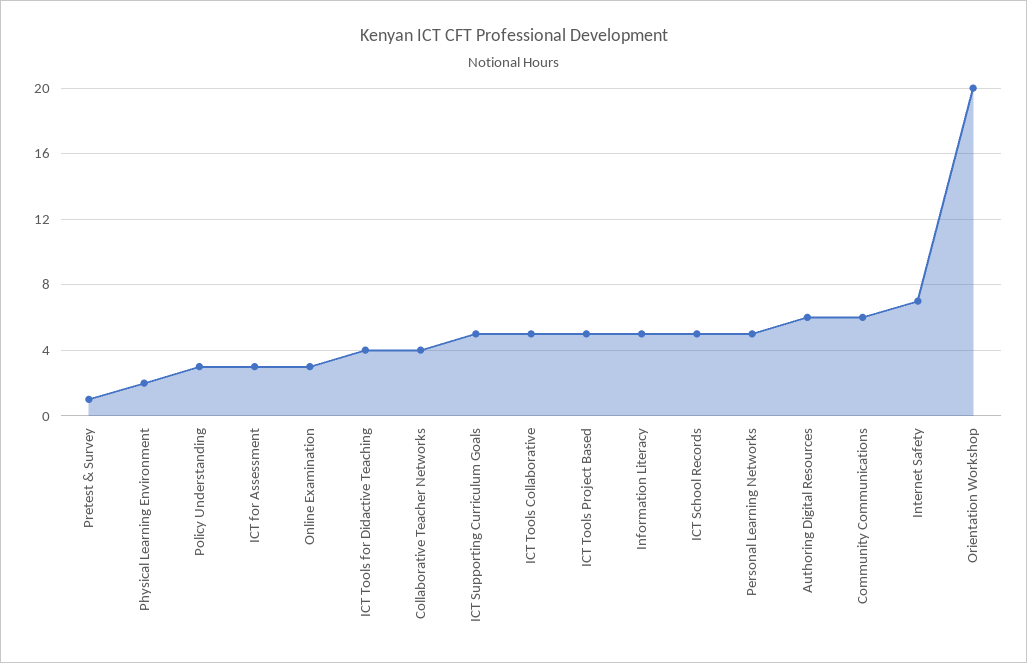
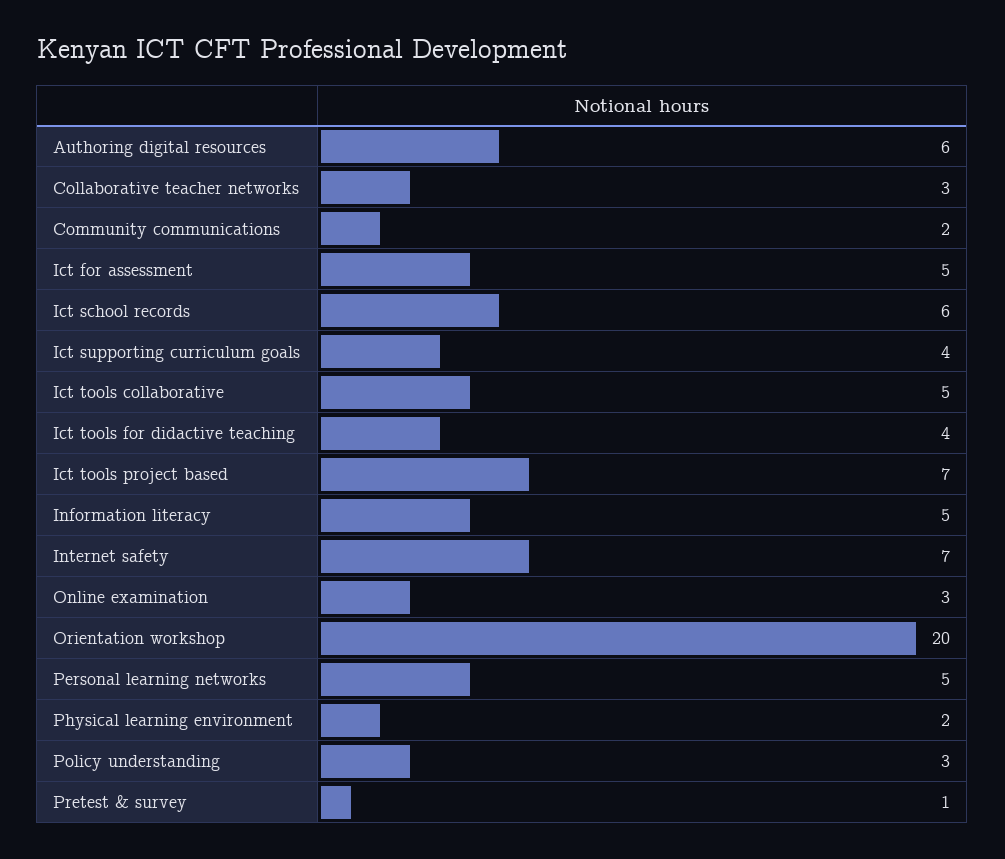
  {
    "Pretest & Survey": 1,
    "Physical Learning Environment": 2,
    "Policy Understanding": 3,
-   "ICT for Assessment": 3,
+   "ICT for Assessment": 5,
    "Online Examination": 3,
    "ICT Tools for Didactive Teaching": 4,
-   "Collaborative Teacher Networks": 4,
+   "Collaborative Teacher Networks": 3,
-   "ICT Supporting Curriculum Goals": 5,
+   "ICT Supporting Curriculum Goals": 4,
    "ICT Tools Collaborative": 5,
-   "ICT Tools Project Based": 5,
+   "ICT Tools Project Based": 7,
    "Information Literacy": 5,
-   "ICT School Records": 5,
+   "ICT School Records": 6,
    "Personal Learning Networks": 5,
    "Authoring Digital Resources": 6,
-   "Community Communications": 6,
+   "Community Communications": 2,
    "Internet Safety": 7,
    "Orientation Workshop": 20
  }

